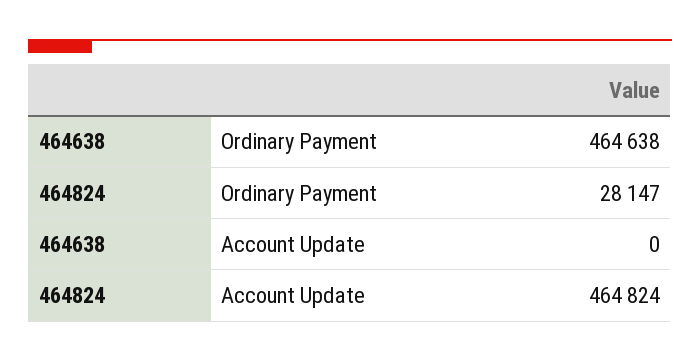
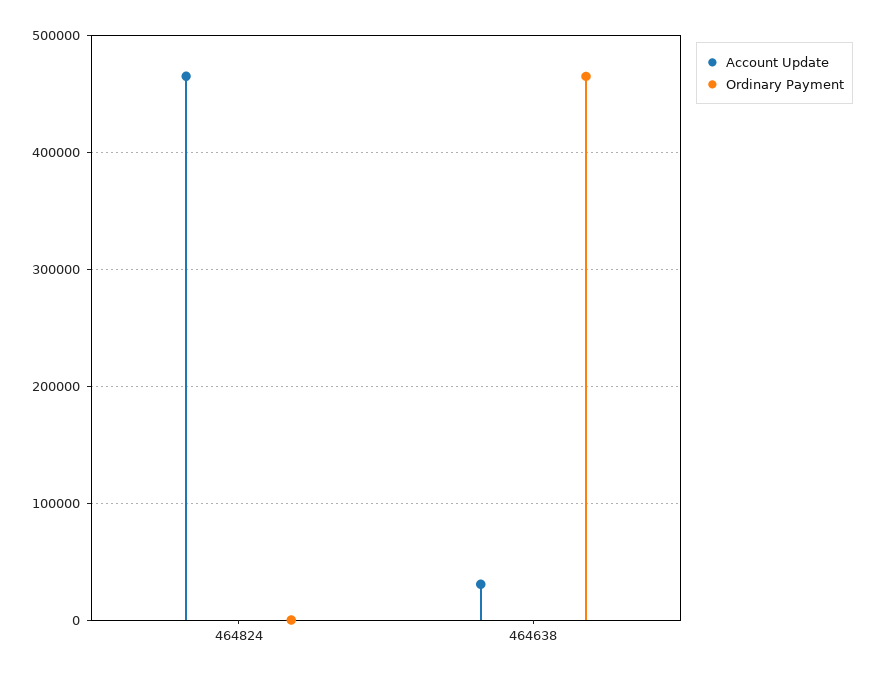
  {
    "Ordinary Payment": {
      "464638": 464638,
-     "464824": 28147
+     "464824": 0
    },
    "Account Update": {
-     "464638": 0,
+     "464638": 30000,
      "464824": 464824
    }
  }

